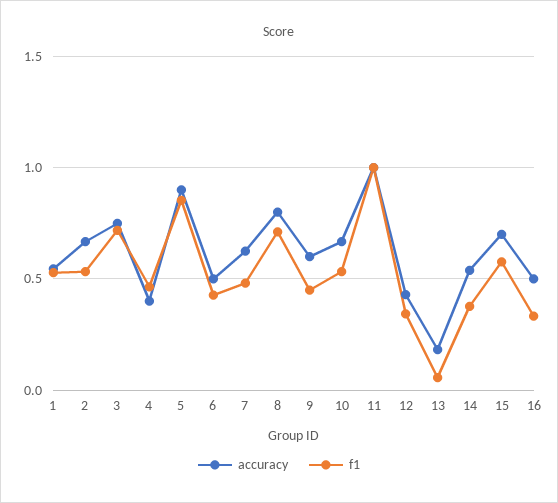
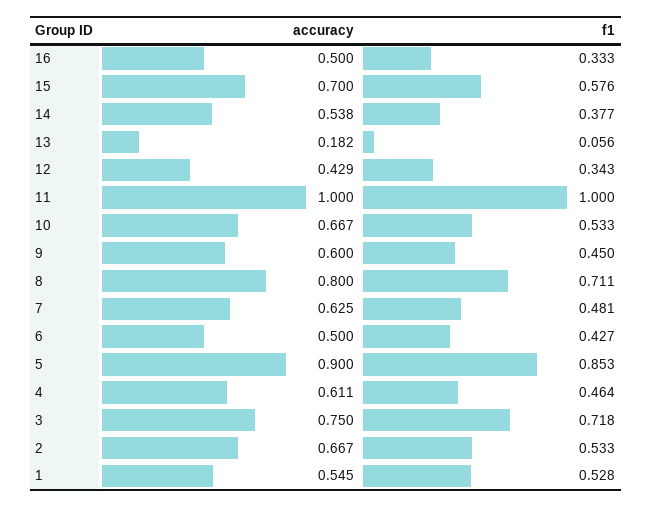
  {
    "accuracy": {
      "1": 0.545,
      "2": 0.667,
      "3": 0.75,
-     "4": 0.4,
+     "4": 0.611,
      "5": 0.9,
      "6": 0.5,
      "7": 0.625,
      "8": 0.8,
      "9": 0.6,
      "10": 0.667,
      "11": 1,
      "12": 0.429,
      "13": 0.182,
      "14": 0.538,
      "15": 0.7,
      "16": 0.5
    },
    "f1": {
      "1": 0.528,
      "2": 0.533,
      "3": 0.718,
      "4": 0.464,
      "5": 0.853,
      "6": 0.427,
      "7": 0.481,
      "8": 0.711,
      "9": 0.45,
      "10": 0.533,
      "11": 1,
      "12": 0.343,
      "13": 0.056,
      "14": 0.377,
      "15": 0.576,
      "16": 0.333
    }
  }

